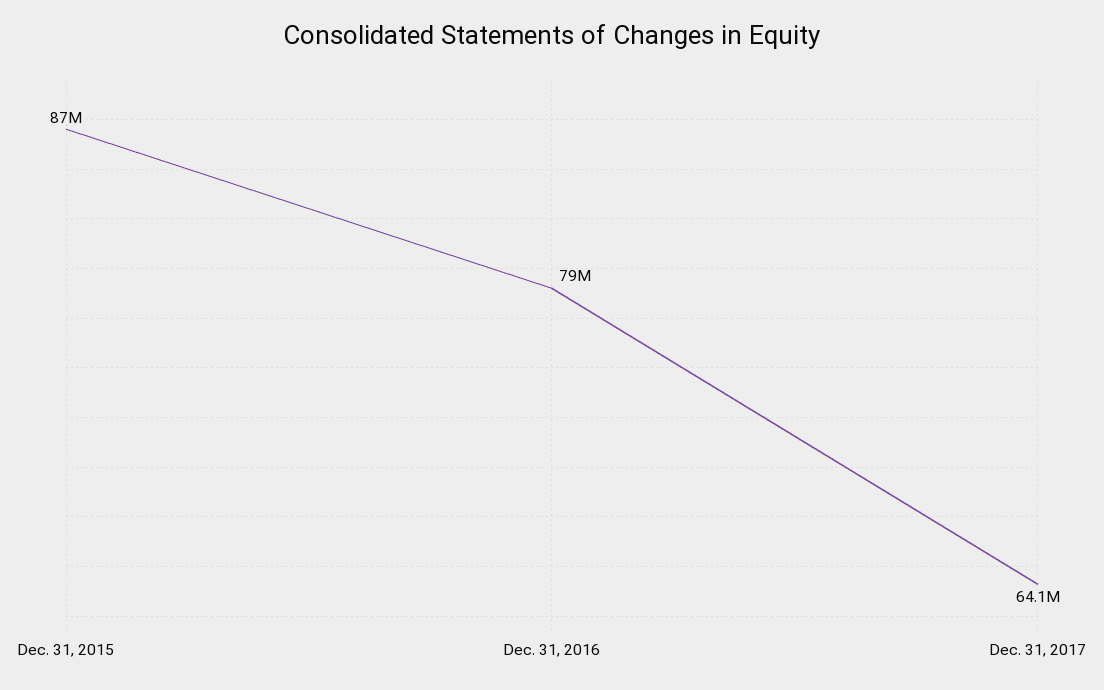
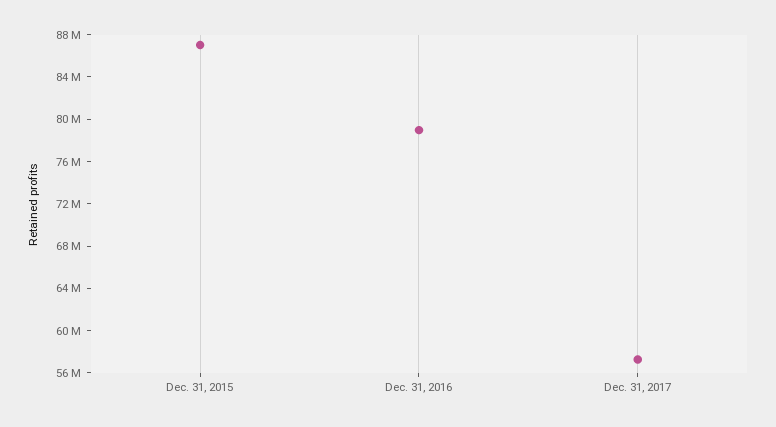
  {
    "Dec. 31, 2015": 87000000,
    "Dec. 31, 2016": 79000000,
-   "Dec. 31, 2017": 64100000
+   "Dec. 31, 2017": 57000000
  }

